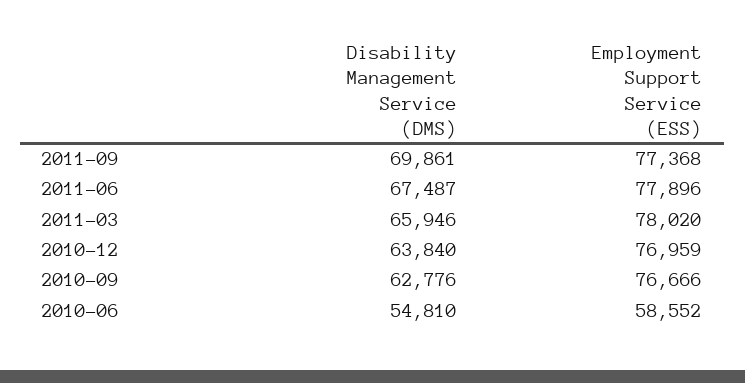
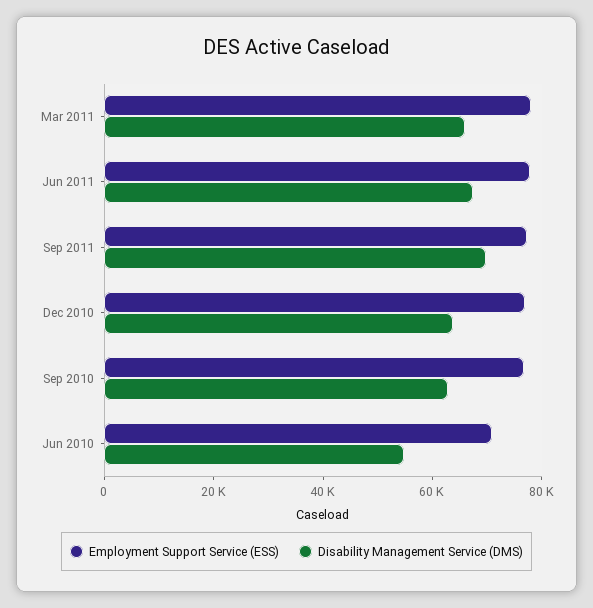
  {
    "Disability Management Service (DMS)": {
      "2011-09": 69861,
      "2011-06": 67487,
      "2011-03": 65946,
      "2010-12": 63840,
      "2010-09": 62776,
      "2010-06": 54810
    },
    "Employment Support Service (ESS)": {
      "2011-09": 77368,
      "2011-06": 77896,
      "2011-03": 78020,
      "2010-12": 76959,
      "2010-09": 76666,
-     "2010-06": 58552
+     "2010-06": 70000
    }
  }

